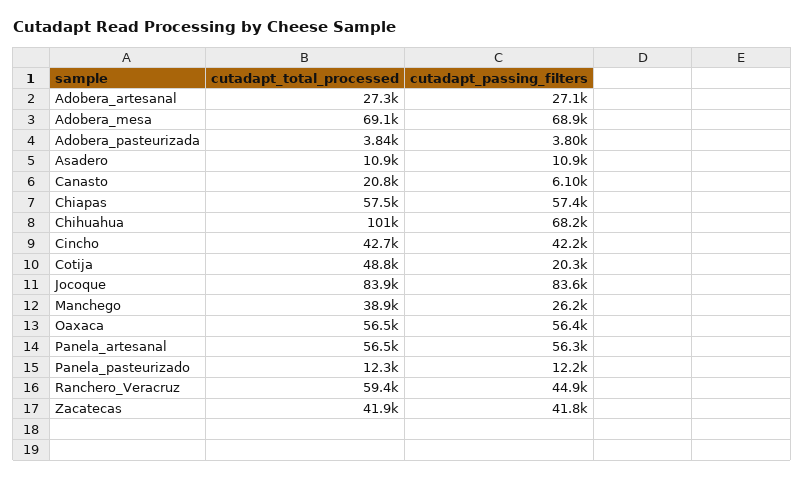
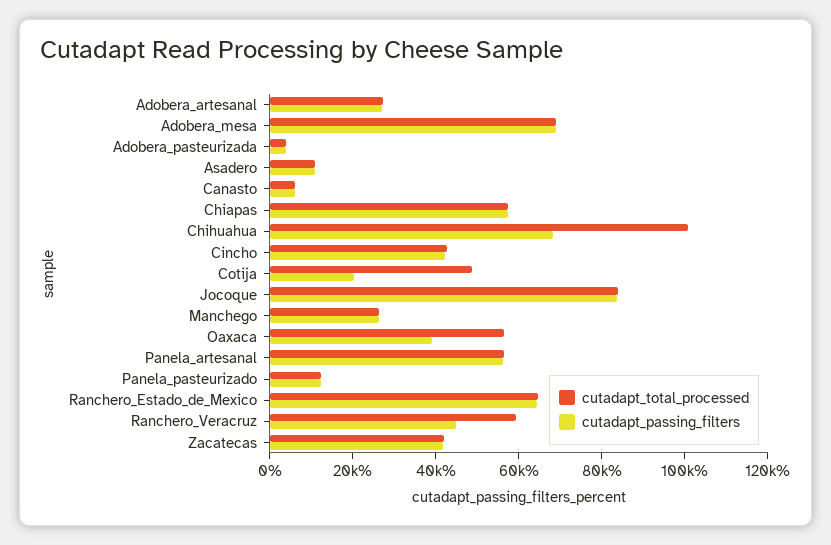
  {
    "cutadapt_total_processed": {
      "Adobera_artesanal": 27300,
      "Adobera_mesa": 69100,
      "Adobera_pasteurizada": 3840,
      "Asadero": 10900,
-     "Canasto": 20800,
+     "Canasto": 5000,
      "Chiapas": 57500,
      "Chihuahua": 101000,
      "Cincho": 42700,
      "Cotija": 48800,
      "Jocoque": 83900,
-     "Manchego": 38900,
+     "Manchego": 25000,
      "Oaxaca": 56500,
      "Panela_artesanal": 56500,
      "Panela_pasteurizado": 12300,
      "Ranchero_Veracruz": 59400,
-     "Zacatecas": 41900
+     "Zacatecas": 41900,
+     "Ranchero_Estado_de_Mexico": 65000
    },
    "cutadapt_passing_filters": {
      "Adobera_artesanal": 27100,
      "Adobera_mesa": 68900,
      "Adobera_pasteurizada": 3800,
      "Asadero": 10900,
      "Canasto": 6100,
      "Chiapas": 57400,
      "Chihuahua": 68200,
      "Cincho": 42200,
      "Cotija": 20300,
      "Jocoque": 83600,
      "Manchego": 26200,
-     "Oaxaca": 56400,
+     "Oaxaca": 40000,
      "Panela_artesanal": 56300,
      "Panela_pasteurizado": 12200,
      "Ranchero_Veracruz": 44900,
-     "Zacatecas": 41800
+     "Zacatecas": 41800,
+     "Ranchero_Estado_de_Mexico": 65000
    }
  }

